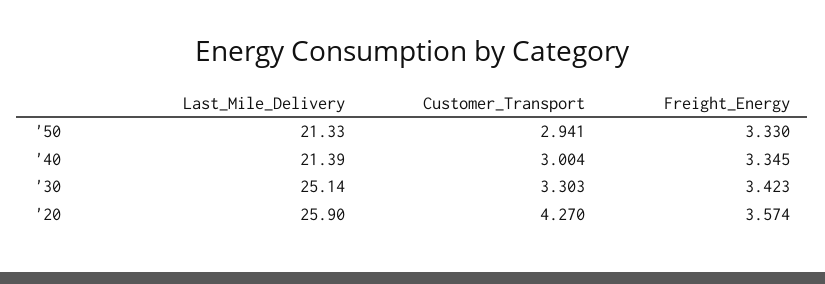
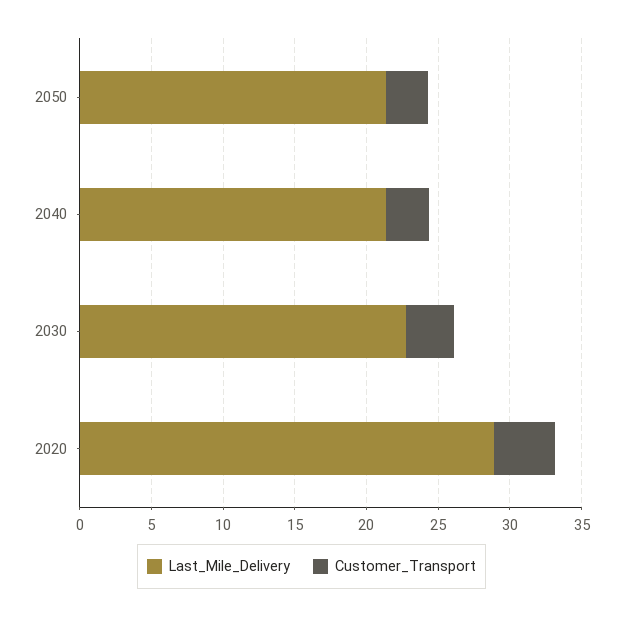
  {
    "Last_Mile_Delivery": {
      "'50": 21.33,
      "'40": 21.39,
-     "'30": 25.14,
+     "'30": 23,
-     "'20": 25.9
+     "'20": 29
    },
    "Customer_Transport": {
      "'50": 2.941,
      "'40": 3.004,
      "'30": 3.303,
      "'20": 4.27
-   },
+   }
-   "Freight_Energy": {
-     "'50": 3.33,
-     "'40": 3.345,
-     "'30": 3.423,
-     "'20": 3.574
-   }
  }

